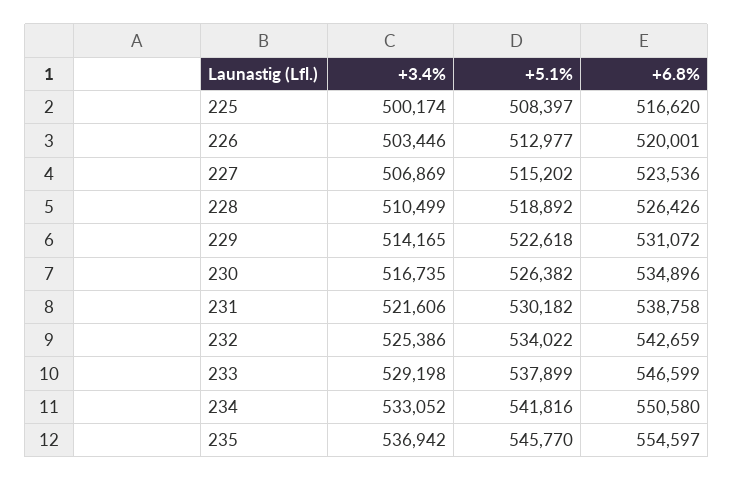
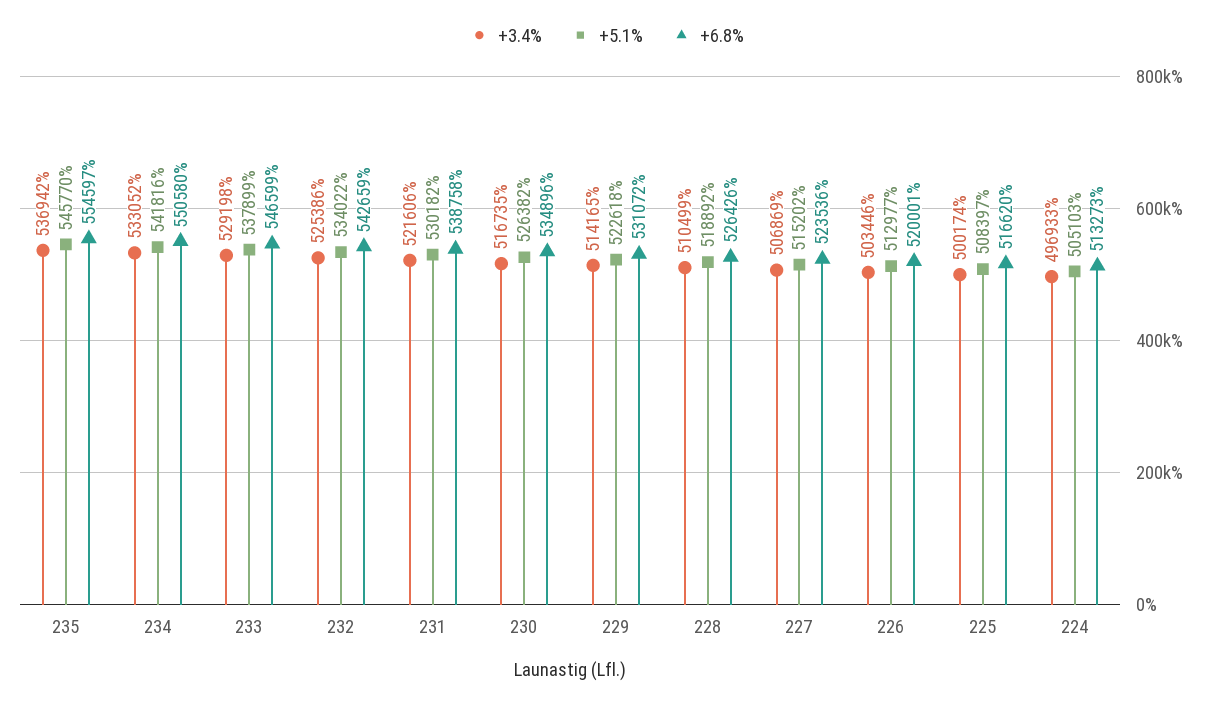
  {
    "+3.4%": {
      "225": 500174,
      "226": 503446,
      "227": 506869,
      "228": 510499,
      "229": 514165,
      "230": 516735,
      "231": 521606,
      "232": 525386,
      "233": 529198,
      "234": 533052,
-     "235": 536942
+     "235": 536942,
+     "224": 496933
    },
    "+5.1%": {
      "225": 508397,
      "226": 512977,
      "227": 515202,
      "228": 518892,
      "229": 522618,
      "230": 526382,
      "231": 530182,
      "232": 534022,
      "233": 537899,
      "234": 541816,
-     "235": 545770
+     "235": 545770,
+     "224": 505103
    },
    "+6.8%": {
      "225": 516620,
      "226": 520001,
      "227": 523536,
      "228": 526426,
      "229": 531072,
      "230": 534896,
      "231": 538758,
      "232": 542659,
      "233": 546599,
      "234": 550580,
-     "235": 554597
+     "235": 554597,
+     "224": 513273
    }
  }

